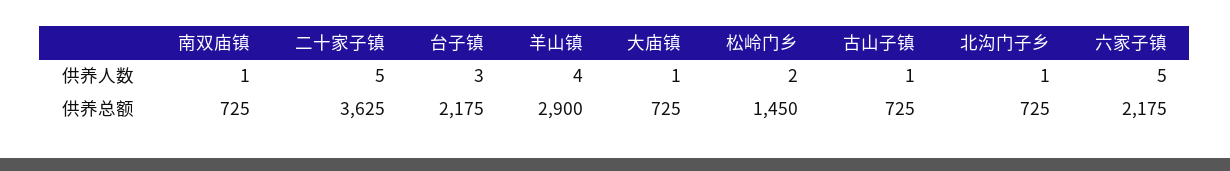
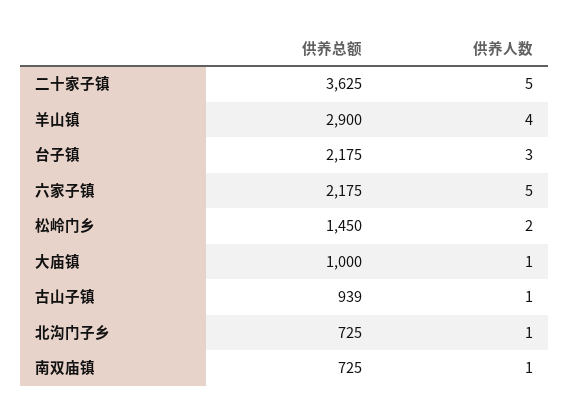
  {
    "南双庙镇": {
      "供养人数": 1,
      "供养总额": 725
    },
    "二十家子镇": {
      "供养人数": 5,
      "供养总额": 3625
    },
    "台子镇": {
      "供养人数": 3,
      "供养总额": 2175
    },
    "羊山镇": {
      "供养人数": 4,
      "供养总额": 2900
    },
    "大庙镇": {
      "供养人数": 1,
-     "供养总额": 725
+     "供养总额": 1000
    },
    "松岭门乡": {
      "供养人数": 2,
      "供养总额": 1450
    },
    "古山子镇": {
      "供养人数": 1,
-     "供养总额": 725
+     "供养总额": 939
    },
    "北沟门子乡": {
      "供养人数": 1,
      "供养总额": 725
    },
    "六家子镇": {
      "供养人数": 5,
      "供养总额": 2175
    }
  }

